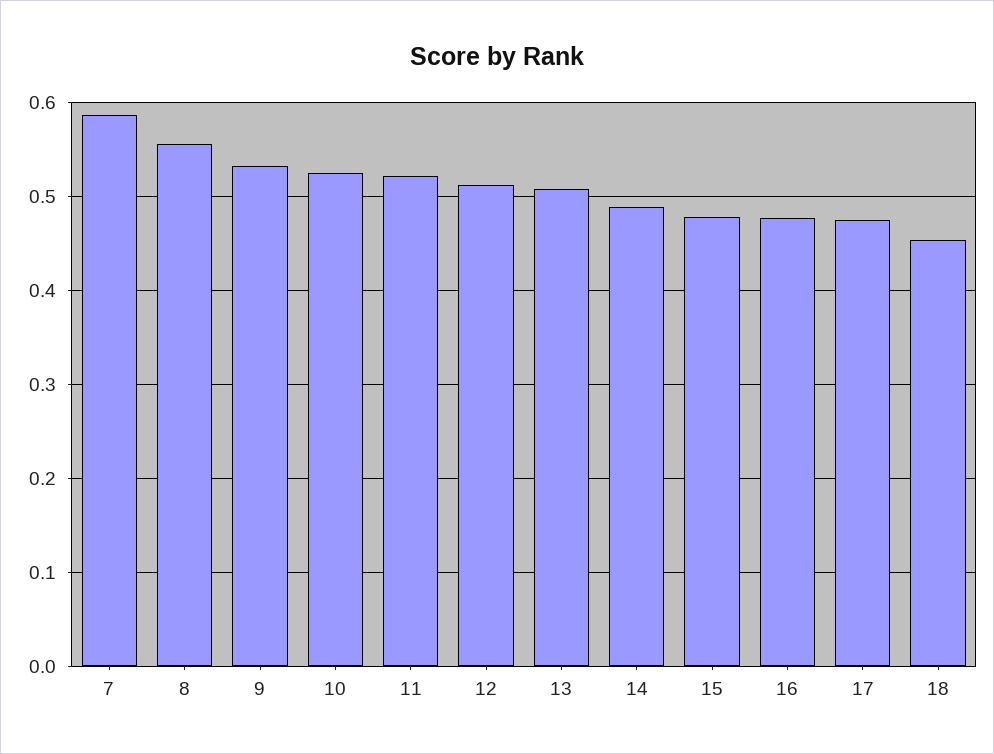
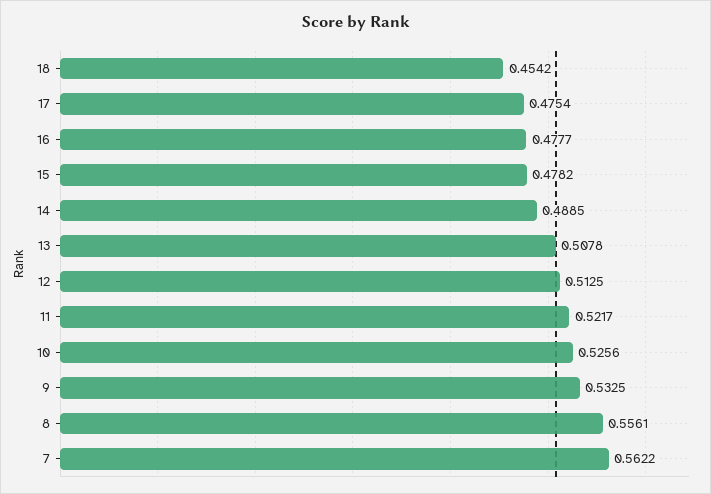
  {
-   "7": 0.59,
+   "7": 0.5622,
    "8": 0.5561,
    "9": 0.5325,
    "10": 0.5256,
    "11": 0.5217,
    "12": 0.5125,
    "13": 0.5078,
    "14": 0.4885,
    "15": 0.4782,
    "16": 0.4777,
    "17": 0.4754,
    "18": 0.4542
  }

